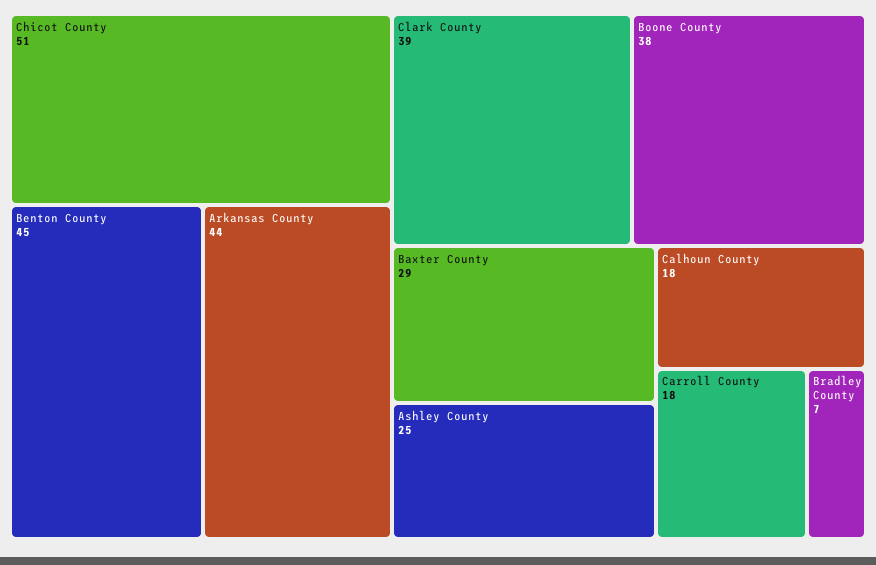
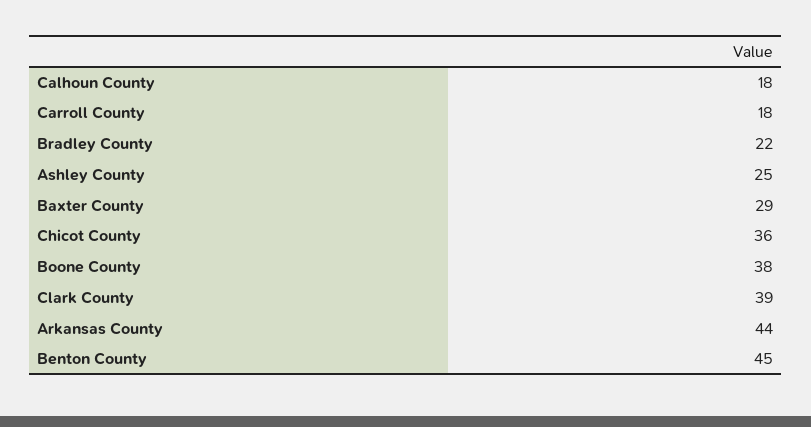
  {
-   "Chicot County": 51,
+   "Chicot County": 36,
    "Benton County": 45,
    "Arkansas County": 44,
    "Clark County": 39,
    "Boone County": 38,
    "Baxter County": 29,
    "Ashley County": 25,
    "Calhoun County": 18,
    "Carroll County": 18,
-   "Bradley County": 7
+   "Bradley County": 22
  }

